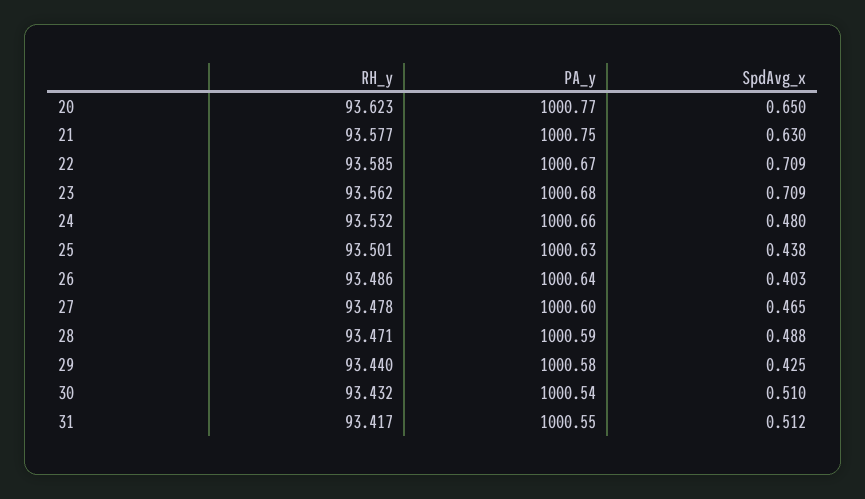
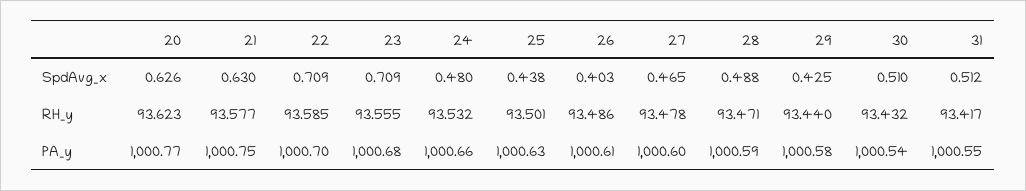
  {
    "RH_y": {
      "20": 93.623,
      "21": 93.577,
      "22": 93.585,
-     "23": 93.562,
+     "23": 93.555,
      "24": 93.532,
      "25": 93.501,
      "26": 93.486,
      "27": 93.478,
      "28": 93.471,
      "29": 93.44,
      "30": 93.432,
      "31": 93.417
    },
    "PA_y": {
      "20": 1000.77,
      "21": 1000.75,
-     "22": 1000.67,
+     "22": 1000.7,
      "23": 1000.68,
      "24": 1000.66,
      "25": 1000.63,
-     "26": 1000.64,
+     "26": 1000.61,
      "27": 1000.6,
      "28": 1000.59,
      "29": 1000.58,
      "30": 1000.54,
      "31": 1000.55
    },
    "SpdAvg_x": {
-     "20": 0.65,
+     "20": 0.626,
      "21": 0.63,
      "22": 0.709,
      "23": 0.709,
      "24": 0.48,
      "25": 0.438,
      "26": 0.403,
      "27": 0.465,
      "28": 0.488,
      "29": 0.425,
      "30": 0.51,
      "31": 0.512
    }
  }

